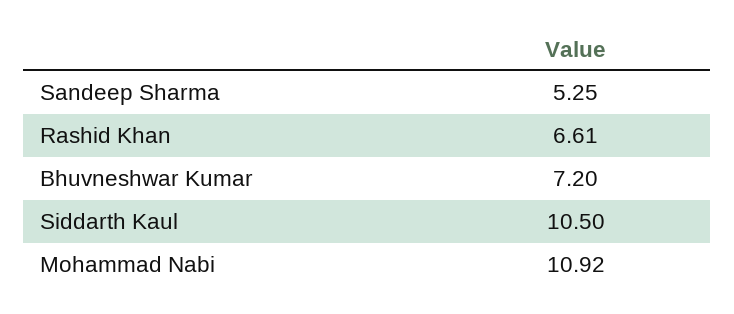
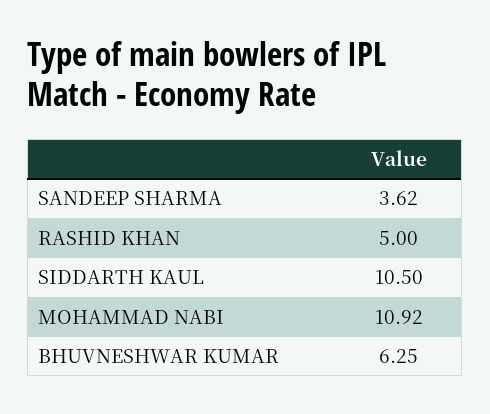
  {
-   "Sandeep Sharma": 5.25,
+   "Sandeep Sharma": 3.62,
-   "Rashid Khan": 6.61,
+   "Rashid Khan": 5,
-   "Bhuvneshwar Kumar": 7.2,
+   "Bhuvneshwar Kumar": 6.25,
    "Siddarth Kaul": 10.5,
    "Mohammad Nabi": 10.92
  }

